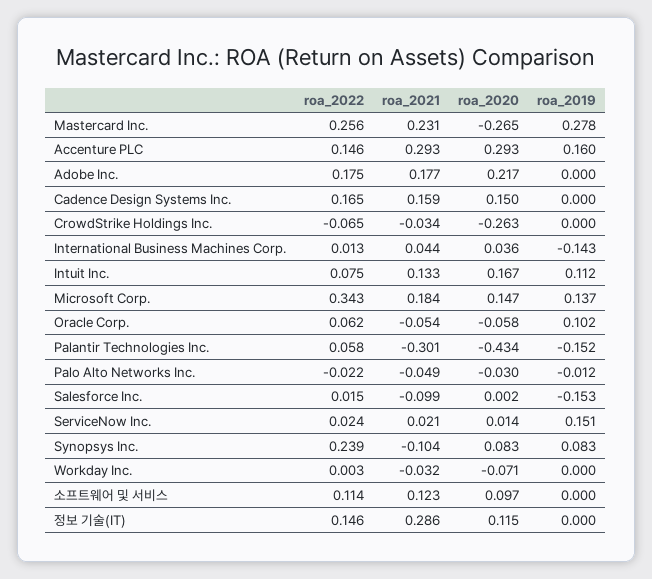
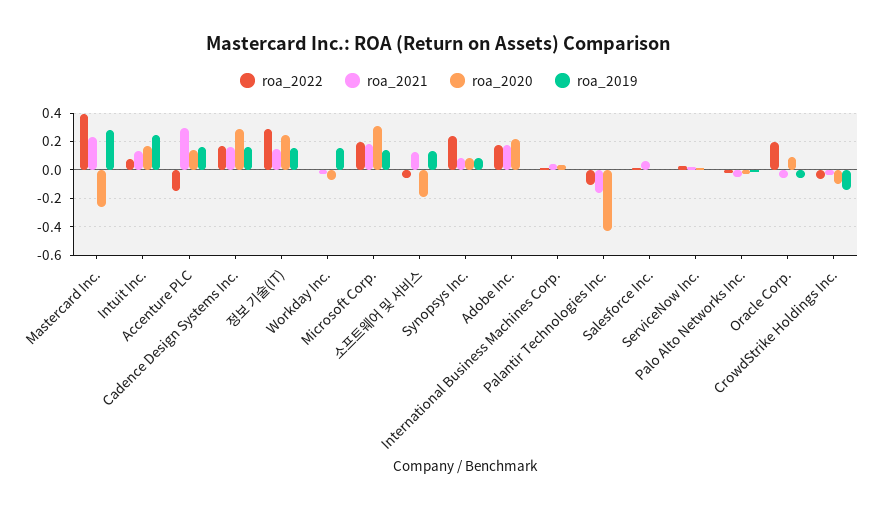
  {
    "roa_2022": {
-     "Mastercard Inc.": 0.256,
+     "Mastercard Inc.": 0.4,
-     "Accenture PLC": 0.146,
+     "Accenture PLC": -0.15,
      "Adobe Inc.": 0.175,
      "Cadence Design Systems Inc.": 0.165,
      "CrowdStrike Holdings Inc.": -0.065,
      "International Business Machines Corp.": 0.013,
      "Intuit Inc.": 0.075,
-     "Microsoft Corp.": 0.343,
+     "Microsoft Corp.": 0.2,
-     "Oracle Corp.": 0.062,
+     "Oracle Corp.": 0.2,
-     "Palantir Technologies Inc.": 0.058,
+     "Palantir Technologies Inc.": -0.1,
      "Palo Alto Networks Inc.": -0.022,
      "Salesforce Inc.": 0.015,
      "ServiceNow Inc.": 0.024,
      "Synopsys Inc.": 0.239,
      "Workday Inc.": 0.003,
-     "소프트웨어 및 서비스": 0.114,
+     "소프트웨어 및 서비스": -0.05,
-     "정보 기술(IT)": 0.146
+     "정보 기술(IT)": 0.3
    },
    "roa_2021": {
      "Mastercard Inc.": 0.231,
      "Accenture PLC": 0.293,
      "Adobe Inc.": 0.177,
      "Cadence Design Systems Inc.": 0.159,
      "CrowdStrike Holdings Inc.": -0.034,
      "International Business Machines Corp.": 0.044,
      "Intuit Inc.": 0.133,
      "Microsoft Corp.": 0.184,
      "Oracle Corp.": -0.054,
-     "Palantir Technologies Inc.": -0.301,
+     "Palantir Technologies Inc.": -0.15,
      "Palo Alto Networks Inc.": -0.049,
-     "Salesforce Inc.": -0.099,
+     "Salesforce Inc.": 0.05,
      "ServiceNow Inc.": 0.021,
-     "Synopsys Inc.": -0.104,
+     "Synopsys Inc.": 0.1,
      "Workday Inc.": -0.032,
      "소프트웨어 및 서비스": 0.123,
-     "정보 기술(IT)": 0.286
+     "정보 기술(IT)": 0.15
    },
    "roa_2020": {
      "Mastercard Inc.": -0.265,
-     "Accenture PLC": 0.293,
+     "Accenture PLC": 0.15,
      "Adobe Inc.": 0.217,
-     "Cadence Design Systems Inc.": 0.15,
+     "Cadence Design Systems Inc.": 0.3,
-     "CrowdStrike Holdings Inc.": -0.263,
+     "CrowdStrike Holdings Inc.": -0.1,
      "International Business Machines Corp.": 0.036,
      "Intuit Inc.": 0.167,
-     "Microsoft Corp.": 0.147,
+     "Microsoft Corp.": 0.3,
-     "Oracle Corp.": -0.058,
+     "Oracle Corp.": 0.1,
      "Palantir Technologies Inc.": -0.434,
      "Palo Alto Networks Inc.": -0.03,
      "Salesforce Inc.": 0.002,
      "ServiceNow Inc.": 0.014,
      "Synopsys Inc.": 0.083,
      "Workday Inc.": -0.071,
-     "소프트웨어 및 서비스": 0.097,
+     "소프트웨어 및 서비스": -0.2,
-     "정보 기술(IT)": 0.115
+     "정보 기술(IT)": 0.25
    },
    "roa_2019": {
      "Mastercard Inc.": 0.278,
      "Accenture PLC": 0.16,
      "Adobe Inc.": 0,
-     "Cadence Design Systems Inc.": 0,
+     "Cadence Design Systems Inc.": 0.15,
-     "CrowdStrike Holdings Inc.": 0,
+     "CrowdStrike Holdings Inc.": -0.15,
-     "International Business Machines Corp.": -0.143,
+     "International Business Machines Corp.": 0,
-     "Intuit Inc.": 0.112,
+     "Intuit Inc.": 0.25,
      "Microsoft Corp.": 0.137,
-     "Oracle Corp.": 0.102,
+     "Oracle Corp.": -0.05,
-     "Palantir Technologies Inc.": -0.152,
+     "Palantir Technologies Inc.": 0,
      "Palo Alto Networks Inc.": -0.012,
-     "Salesforce Inc.": -0.153,
+     "Salesforce Inc.": 0,
-     "ServiceNow Inc.": 0.151,
+     "ServiceNow Inc.": 0,
      "Synopsys Inc.": 0.083,
-     "Workday Inc.": 0,
+     "Workday Inc.": 0.15,
-     "소프트웨어 및 서비스": 0,
+     "소프트웨어 및 서비스": 0.15,
-     "정보 기술(IT)": 0
+     "정보 기술(IT)": 0.15
    }
  }

